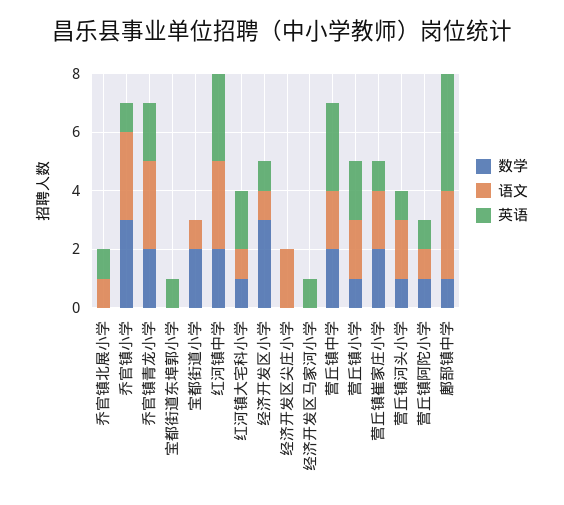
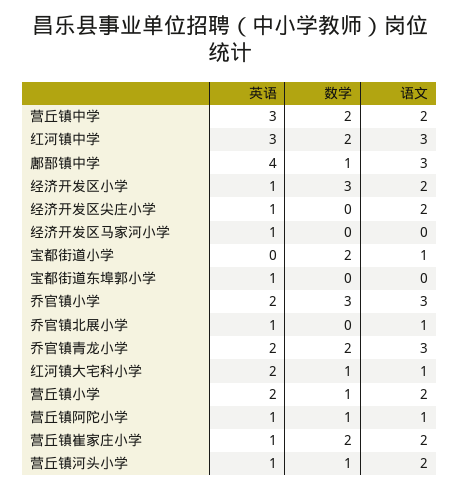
  {
    "数学": {
      "乔官镇北展小学": 0,
      "乔官镇小学": 3,
      "乔官镇青龙小学": 2,
      "宝都街道东埠郭小学": 0,
      "宝都街道小学": 2,
      "红河镇中学": 2,
      "红河镇大宅科小学": 1,
      "经济开发区小学": 3,
      "经济开发区尖庄小学": 0,
      "经济开发区马家河小学": 0,
      "营丘镇中学": 2,
      "营丘镇小学": 1,
      "营丘镇崔家庄小学": 2,
      "营丘镇河头小学": 1,
      "营丘镇阿陀小学": 1,
      "鄌郚镇中学": 1
    },
    "语文": {
      "乔官镇北展小学": 1,
      "乔官镇小学": 3,
      "乔官镇青龙小学": 3,
      "宝都街道东埠郭小学": 0,
      "宝都街道小学": 1,
      "红河镇中学": 3,
      "红河镇大宅科小学": 1,
-     "经济开发区小学": 1,
+     "经济开发区小学": 2,
      "经济开发区尖庄小学": 2,
      "经济开发区马家河小学": 0,
      "营丘镇中学": 2,
      "营丘镇小学": 2,
      "营丘镇崔家庄小学": 2,
      "营丘镇河头小学": 2,
      "营丘镇阿陀小学": 1,
      "鄌郚镇中学": 3
    },
    "英语": {
      "乔官镇北展小学": 1,
-     "乔官镇小学": 1,
+     "乔官镇小学": 2,
      "乔官镇青龙小学": 2,
      "宝都街道东埠郭小学": 1,
      "宝都街道小学": 0,
      "红河镇中学": 3,
      "红河镇大宅科小学": 2,
      "经济开发区小学": 1,
-     "经济开发区尖庄小学": 0,
+     "经济开发区尖庄小学": 1,
      "经济开发区马家河小学": 1,
      "营丘镇中学": 3,
      "营丘镇小学": 2,
      "营丘镇崔家庄小学": 1,
      "营丘镇河头小学": 1,
      "营丘镇阿陀小学": 1,
      "鄌郚镇中学": 4
    }
  }

